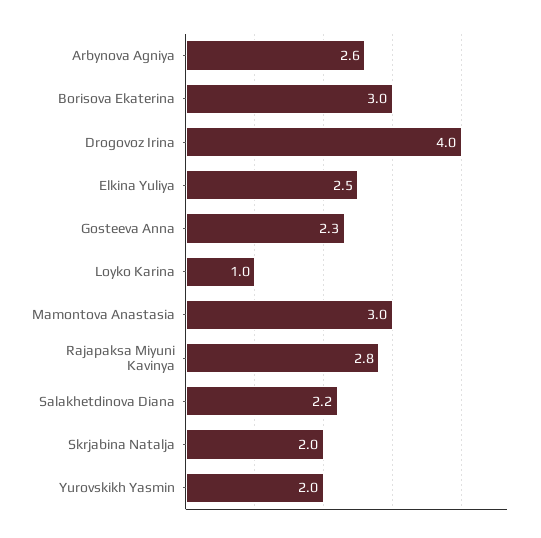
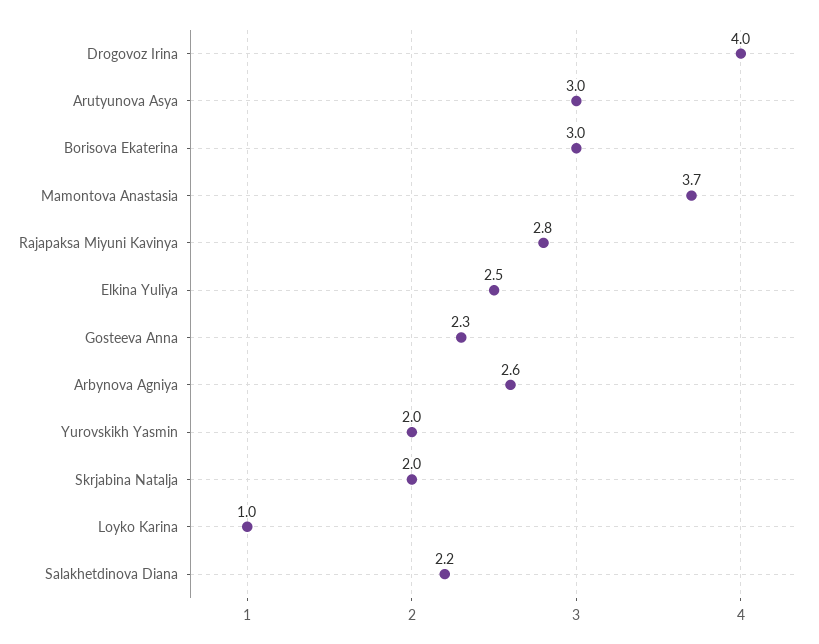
  {
    "Arbynova Agniya": 2.6,
    "Borisova Ekaterina": 3,
    "Drogovoz Irina": 4,
    "Elkina Yuliya": 2.5,
    "Gosteeva Anna": 2.3,
    "Loyko Karina": 1,
-   "Mamontova Anastasia": 3,
+   "Mamontova Anastasia": 3.7,
    "Rajapaksa Miyuni Kavinya": 2.8,
    "Salakhetdinova Diana": 2.2,
    "Skrjabina Natalja": 2,
-   "Yurovskikh Yasmin": 2
+   "Yurovskikh Yasmin": 2,
+   "Arutyunova Asya": 3
  }

